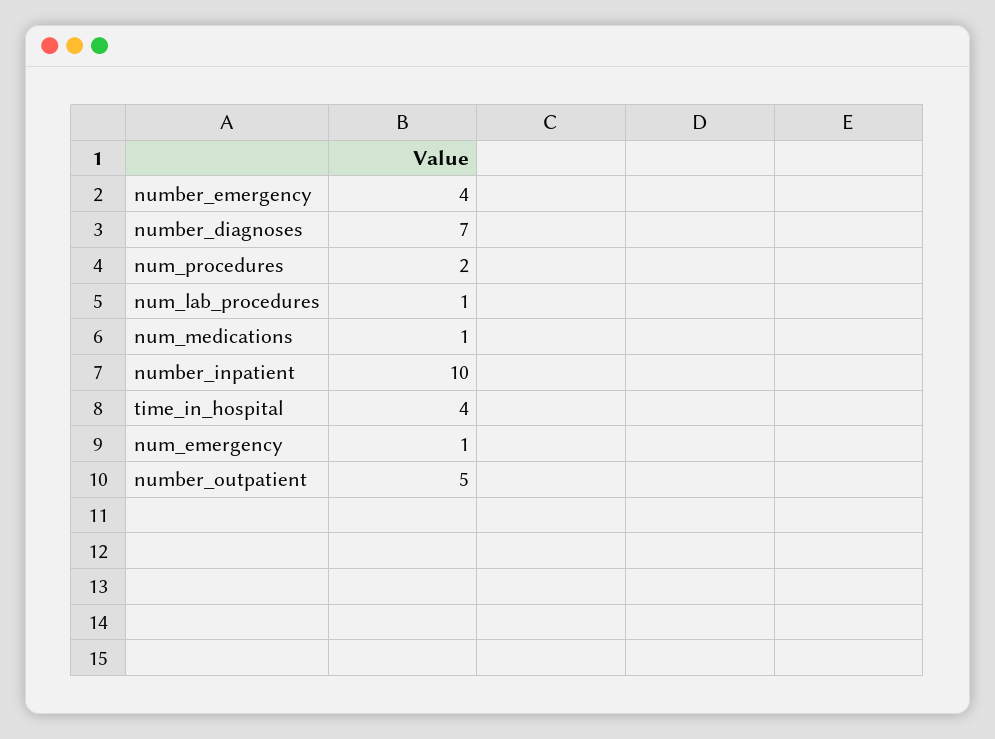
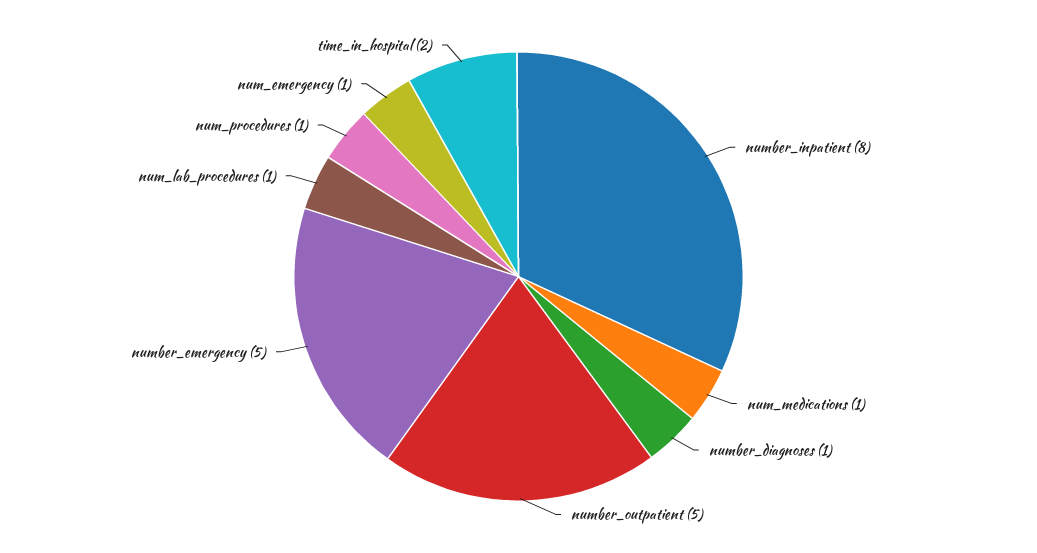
  {
-   "number_emergency": 4,
+   "number_emergency": 5,
-   "number_diagnoses": 7,
+   "number_diagnoses": 1,
-   "num_procedures": 2,
+   "num_procedures": 1,
    "num_lab_procedures": 1,
    "num_medications": 1,
-   "number_inpatient": 10,
+   "number_inpatient": 8,
-   "time_in_hospital": 4,
+   "time_in_hospital": 2,
    "num_emergency": 1,
    "number_outpatient": 5
  }

